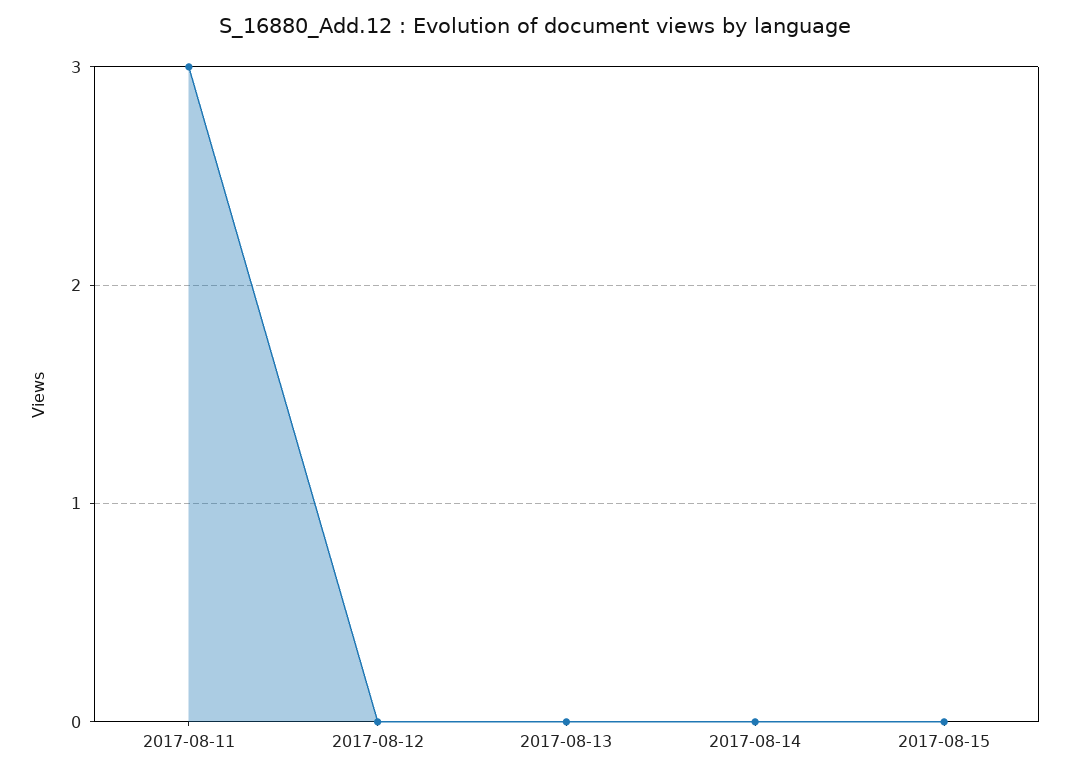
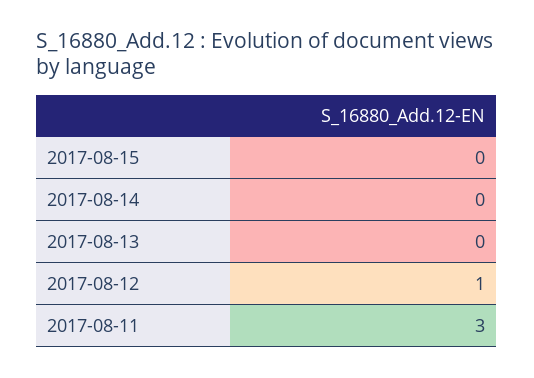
  {
    "2017-08-11": 3,
-   "2017-08-12": 0,
+   "2017-08-12": 1,
    "2017-08-13": 0,
    "2017-08-14": 0,
    "2017-08-15": 0
  }

